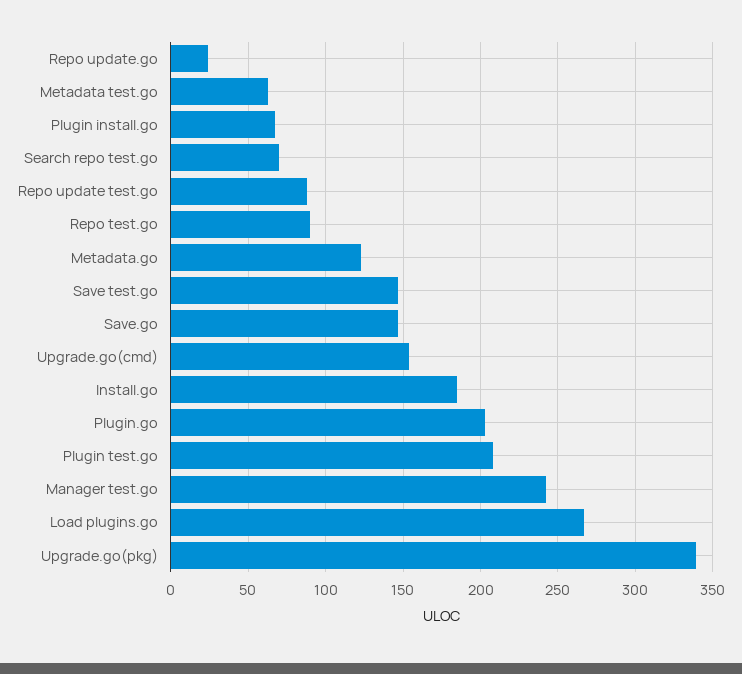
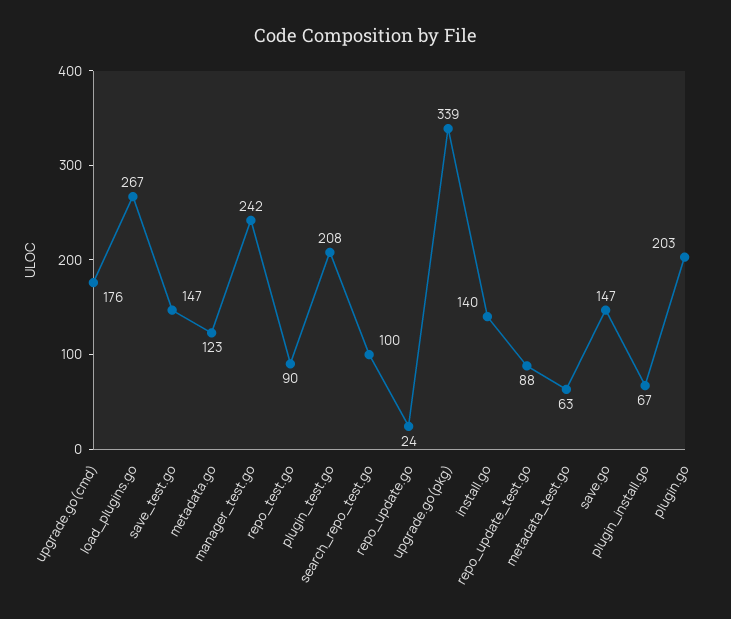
  {
    "Repo update.go": 24,
    "Metadata test.go": 63,
    "Plugin install.go": 67,
-   "Search repo test.go": 70,
+   "Search repo test.go": 100,
    "Repo update test.go": 88,
    "Repo test.go": 90,
    "Metadata.go": 123,
    "Save test.go": 147,
    "Save.go": 147,
-   "Upgrade.go(cmd)": 155,
+   "Upgrade.go(cmd)": 176,
-   "Install.go": 185,
+   "Install.go": 140,
    "Plugin.go": 203,
    "Plugin test.go": 208,
    "Manager test.go": 242,
    "Load plugins.go": 267,
    "Upgrade.go(pkg)": 339
  }

